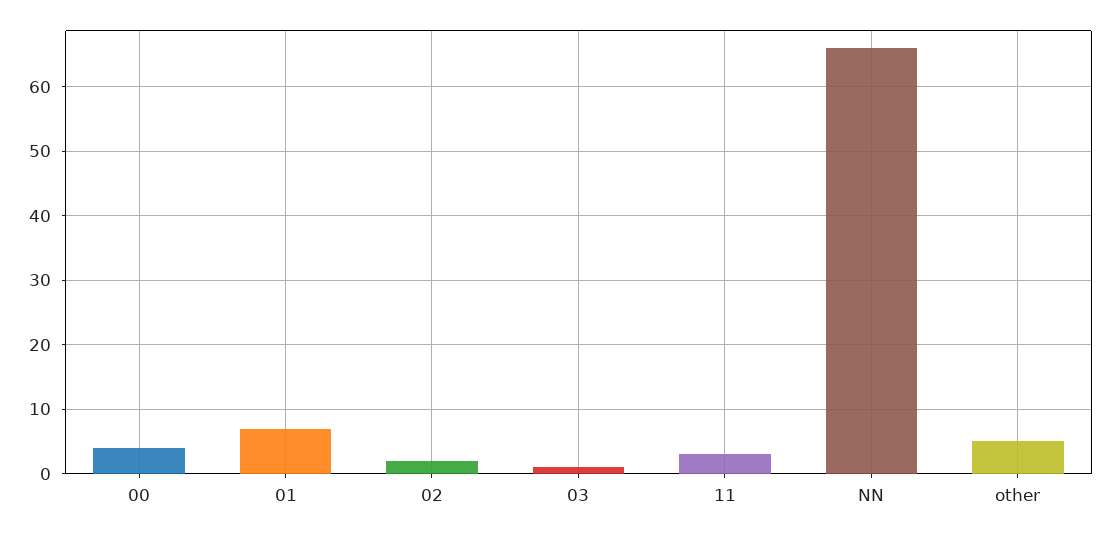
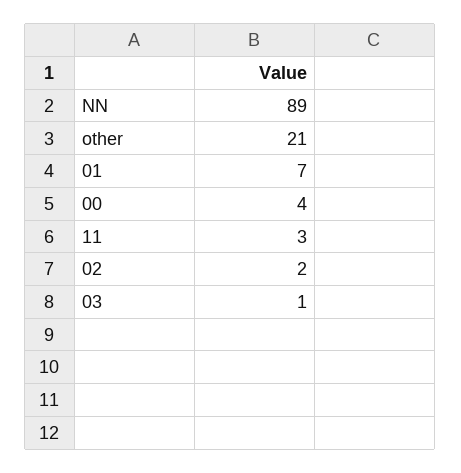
  {
    "00": 4,
    "01": 7,
    "02": 2,
    "03": 1,
    "11": 3,
-   "NN": 66,
+   "NN": 89,
-   "other": 5
+   "other": 21
  }

